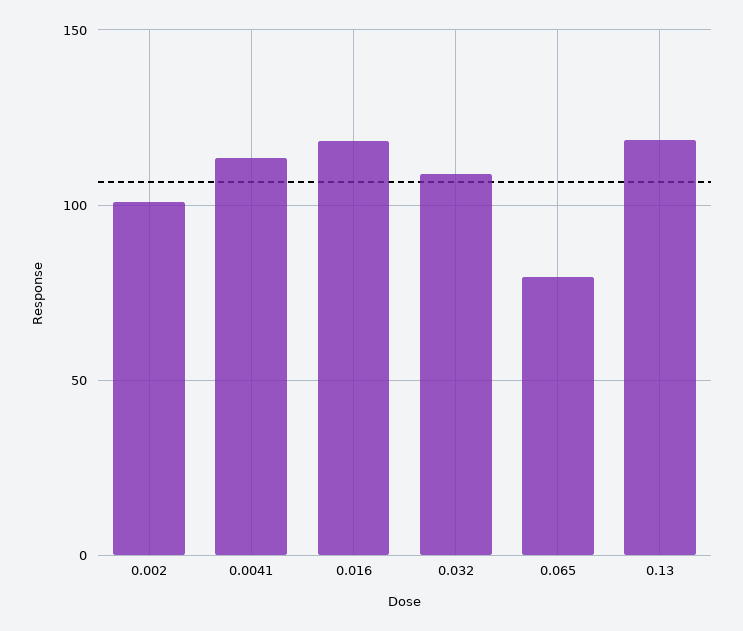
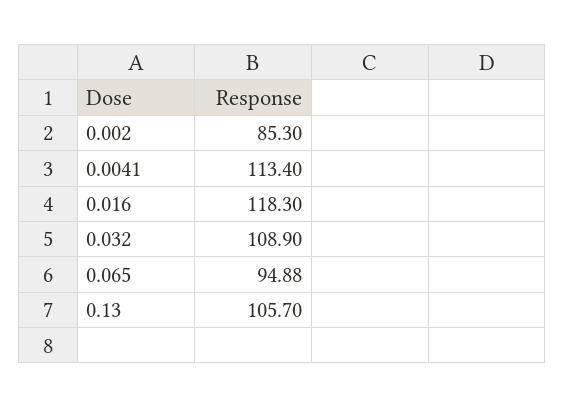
  {
-   "0.002": 100,
+   "0.002": 85.3,
    "0.0041": 113.4,
    "0.016": 118.3,
    "0.032": 108.9,
-   "0.065": 80,
+   "0.065": 94.88,
-   "0.13": 120
+   "0.13": 105.7
  }

